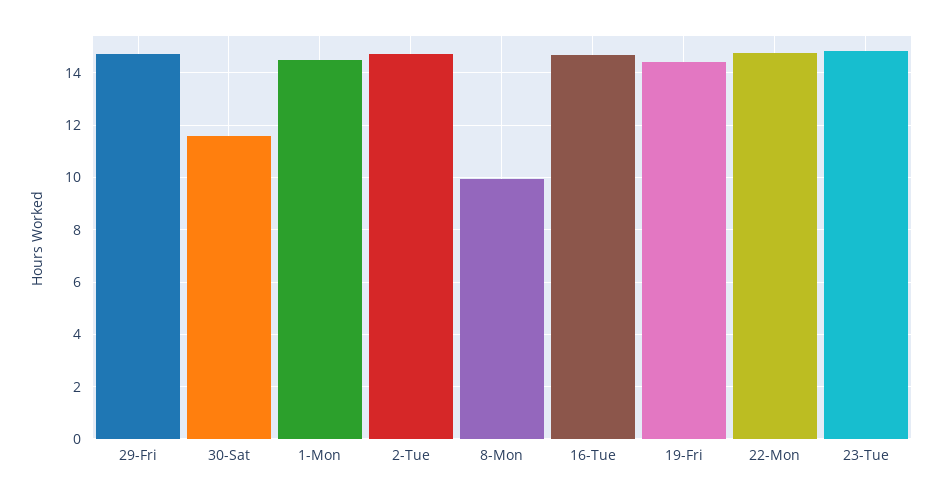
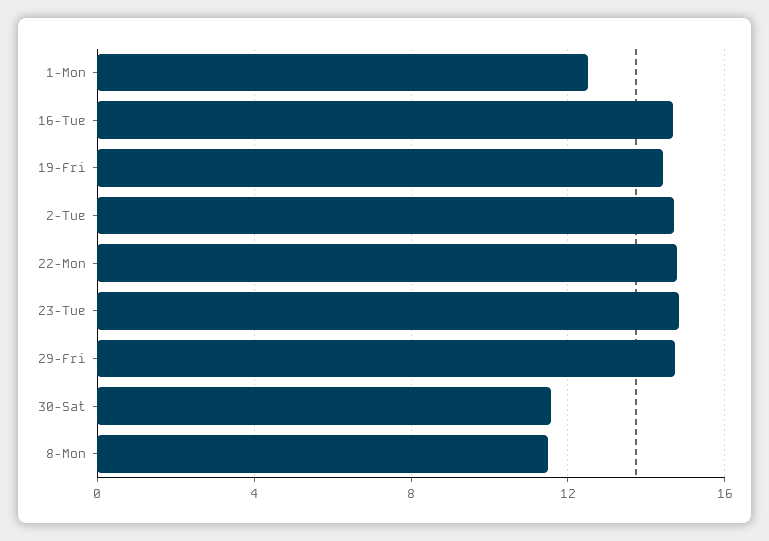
  {
    "29-Fri": 14.75,
    "30-Sat": 11.5,
-   "1-Mon": 14.5,
+   "1-Mon": 12.5,
    "2-Tue": 14.75,
-   "8-Mon": 10,
+   "8-Mon": 11.5,
    "16-Tue": 14.75,
    "19-Fri": 14.5,
    "22-Mon": 14.75,
    "23-Tue": 14.75
  }

